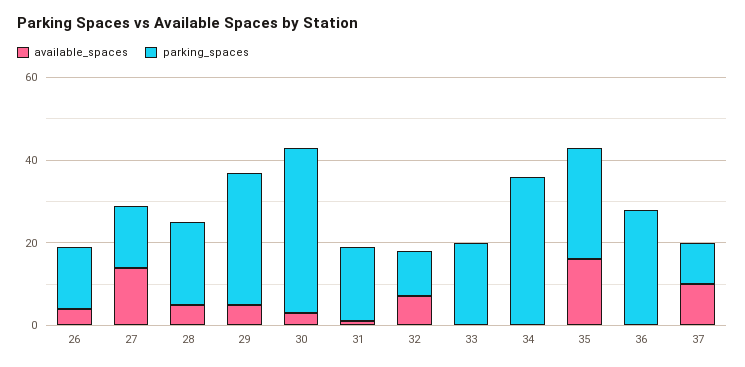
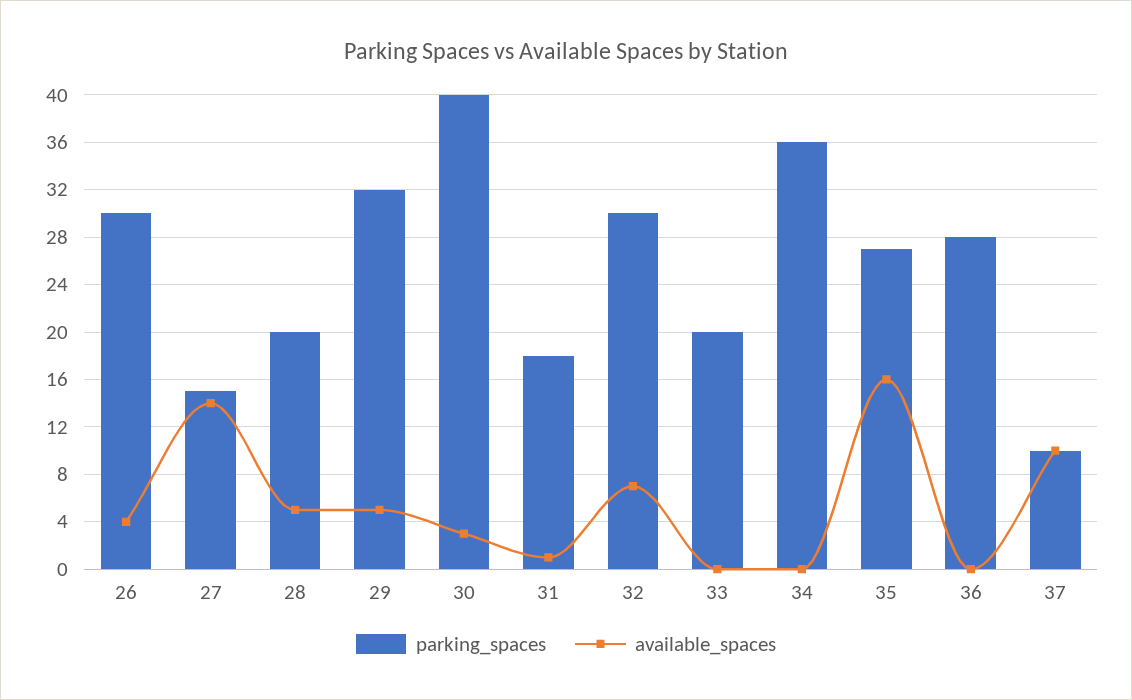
  {
    "available_spaces": {
      "26": 4,
      "27": 14,
      "28": 5,
      "29": 5,
      "30": 3,
      "31": 1,
      "32": 7,
      "33": 0,
      "34": 0,
      "35": 16,
      "36": 0,
      "37": 10
    },
    "parking_spaces": {
-     "26": 15,
+     "26": 30,
      "27": 15,
      "28": 20,
      "29": 32,
      "30": 40,
      "31": 18,
-     "32": 10,
+     "32": 30,
      "33": 20,
      "34": 36,
      "35": 27,
      "36": 28,
      "37": 10
    }
  }

